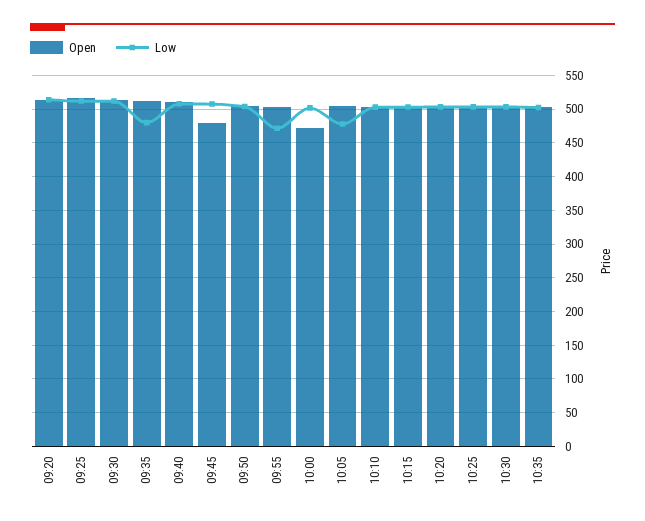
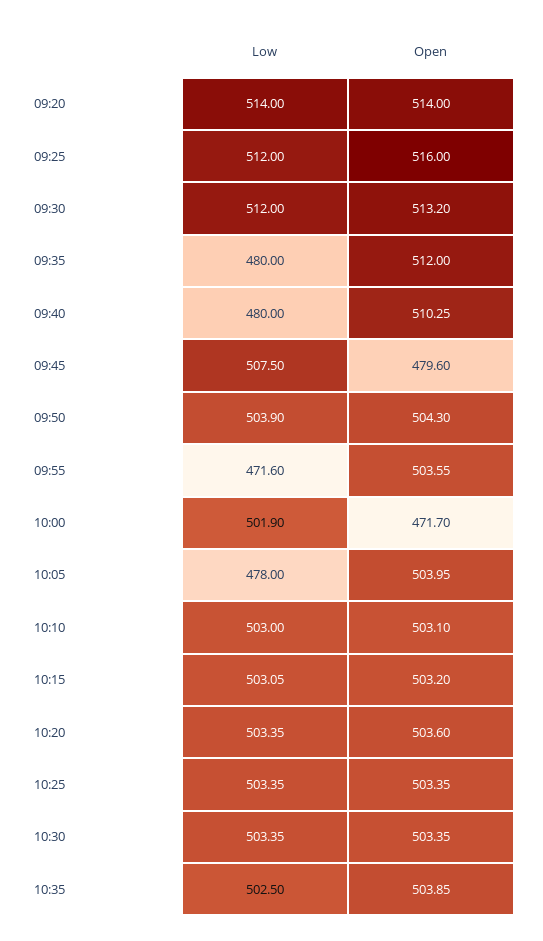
  {
    "Open": {
      "09:20": 514,
      "09:25": 516,
      "09:30": 513.2,
      "09:35": 512,
      "09:40": 510.25,
      "09:45": 479.6,
      "09:50": 504.3,
      "09:55": 503.55,
      "10:00": 471.7,
      "10:05": 503.95,
      "10:10": 503.1,
      "10:15": 503.2,
      "10:20": 503.6,
      "10:25": 503.35,
      "10:30": 503.35,
      "10:35": 503.85
    },
    "Low": {
      "09:20": 514,
      "09:25": 512,
      "09:30": 512,
      "09:35": 480,
-     "09:40": 510,
+     "09:40": 480,
      "09:45": 507.5,
      "09:50": 503.9,
      "09:55": 471.6,
      "10:00": 501.9,
      "10:05": 478,
      "10:10": 503,
      "10:15": 503.05,
      "10:20": 503.35,
      "10:25": 503.35,
      "10:30": 503.35,
      "10:35": 502.5
    }
  }

